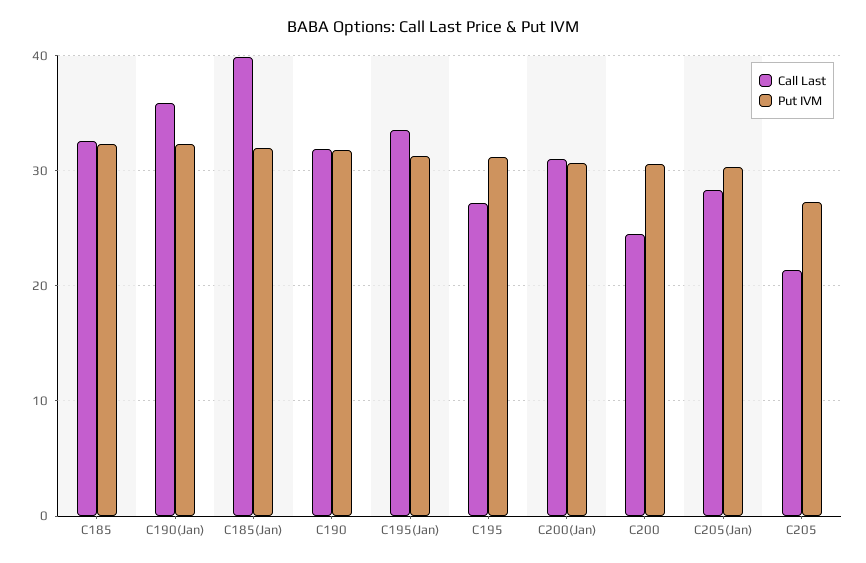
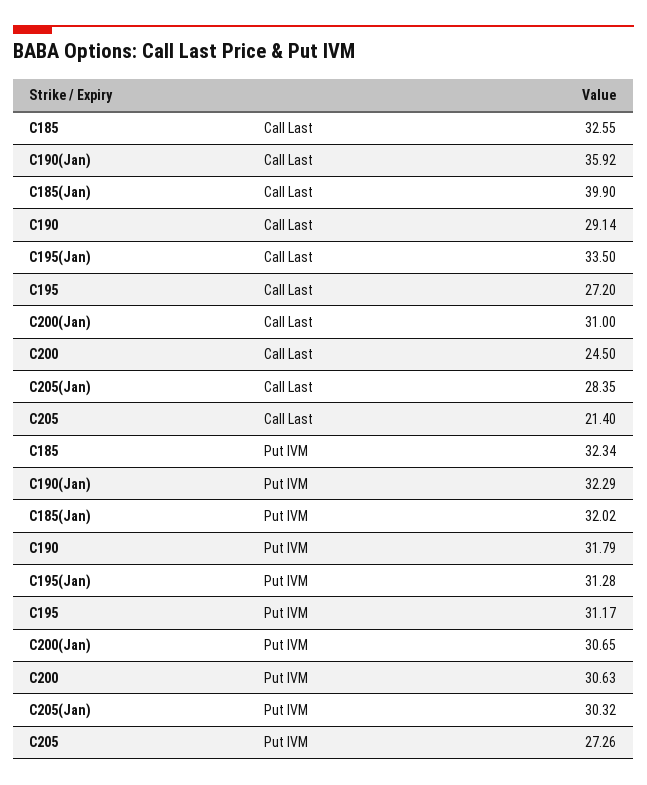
  {
    "Call Last": {
      "C185": 32.55,
      "C190(Jan)": 35.92,
      "C185(Jan)": 39.9,
-     "C190": 32,
+     "C190": 29.14,
      "C195(Jan)": 33.5,
      "C195": 27.2,
      "C200(Jan)": 31,
      "C200": 24.5,
      "C205(Jan)": 28.35,
      "C205": 21.4
    },
    "Put IVM": {
      "C185": 32.34,
      "C190(Jan)": 32.29,
      "C185(Jan)": 32.02,
      "C190": 31.79,
      "C195(Jan)": 31.28,
      "C195": 31.17,
      "C200(Jan)": 30.65,
      "C200": 30.63,
      "C205(Jan)": 30.32,
      "C205": 27.26
    }
  }

